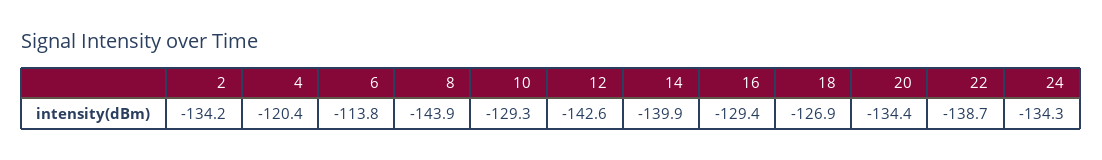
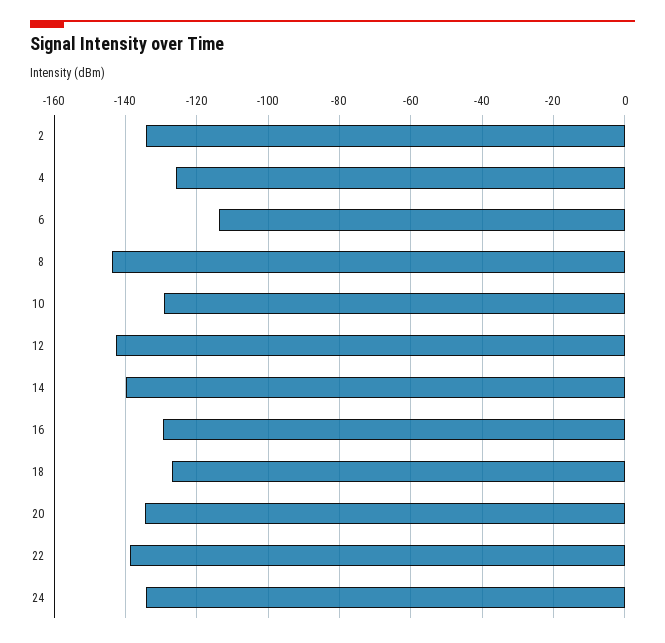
  {
    "2": -134.2,
-   "4": -120.4,
+   "4": -126,
    "6": -113.8,
    "8": -143.9,
    "10": -129.3,
    "12": -142.6,
    "14": -139.9,
    "16": -129.4,
    "18": -126.9,
    "20": -134.4,
    "22": -138.7,
    "24": -134.3
  }

